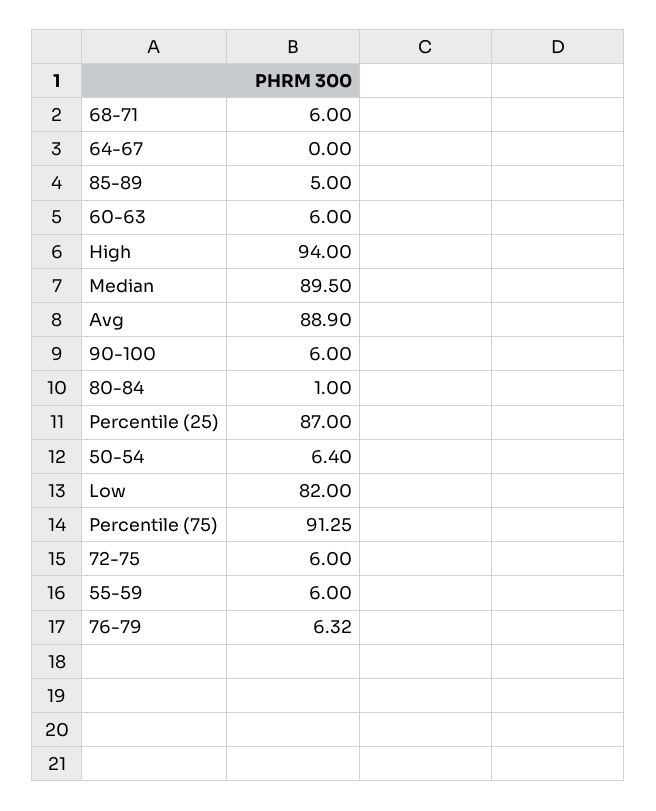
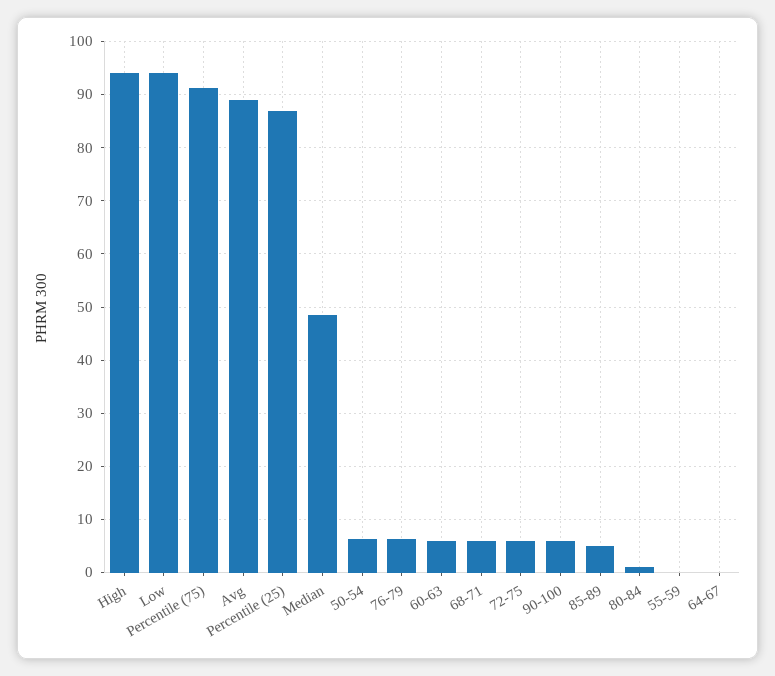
  {
    "68-71": 6,
    "64-67": 0,
    "85-89": 5,
    "60-63": 6,
    "High": 94,
-   "Median": 89.5,
+   "Median": 48,
    "Avg": 88.9,
    "90-100": 6,
    "80-84": 1,
    "Percentile (25)": 87,
    "50-54": 6.4,
-   "Low": 82,
+   "Low": 94,
    "Percentile (75)": 91.25,
    "72-75": 6,
-   "55-59": 6,
+   "55-59": 0,
    "76-79": 6.32
  }

